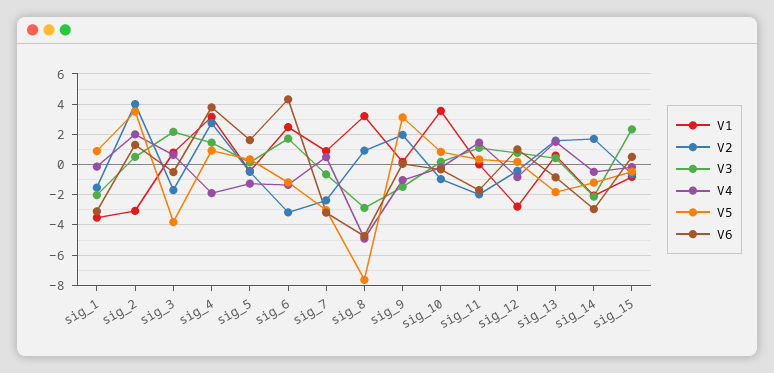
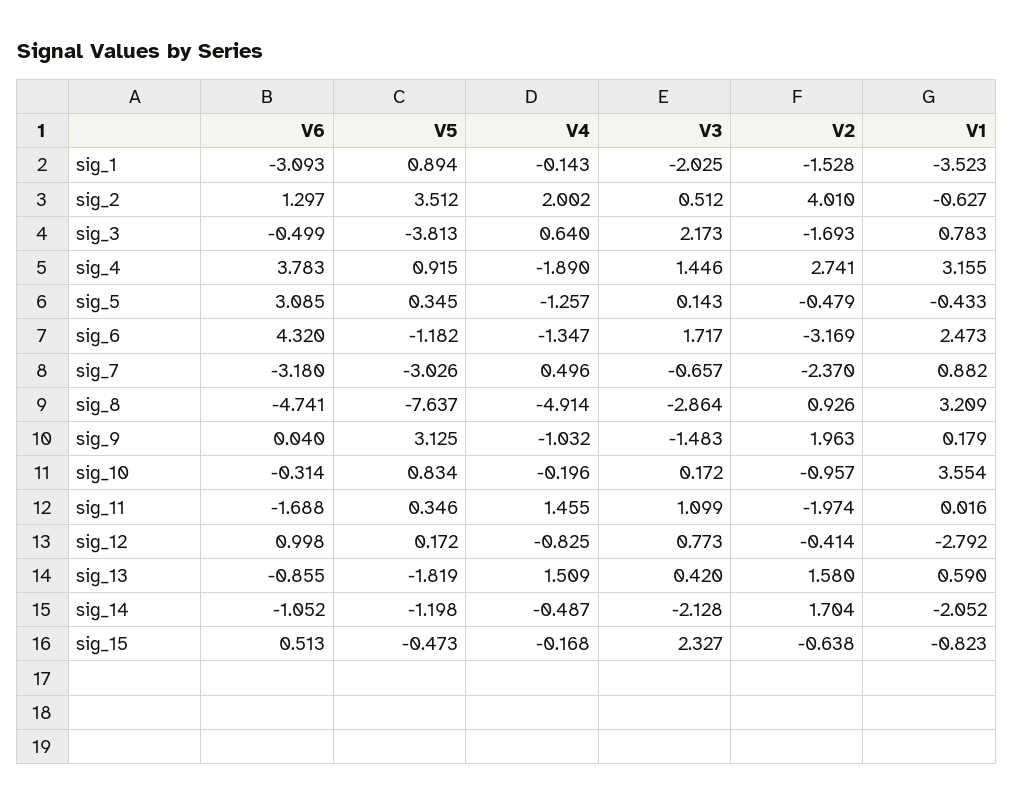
  {
    "V1": {
      "sig_1": -3.523,
-     "sig_2": -3,
+     "sig_2": -0.627,
      "sig_3": 0.783,
      "sig_4": 3.155,
      "sig_5": -0.433,
      "sig_6": 2.473,
      "sig_7": 0.882,
      "sig_8": 3.209,
      "sig_9": 0.179,
      "sig_10": 3.554,
      "sig_11": 0.016,
      "sig_12": -2.792,
      "sig_13": 0.59,
      "sig_14": -2.052,
      "sig_15": -0.823
    },
    "V2": {
      "sig_1": -1.528,
      "sig_2": 4.01,
      "sig_3": -1.693,
      "sig_4": 2.741,
      "sig_5": -0.479,
      "sig_6": -3.169,
      "sig_7": -2.37,
      "sig_8": 0.926,
      "sig_9": 1.963,
      "sig_10": -0.957,
      "sig_11": -1.974,
      "sig_12": -0.414,
      "sig_13": 1.58,
      "sig_14": 1.704,
      "sig_15": -0.638
    },
    "V3": {
      "sig_1": -2.025,
      "sig_2": 0.512,
      "sig_3": 2.173,
      "sig_4": 1.446,
      "sig_5": 0.143,
      "sig_6": 1.717,
      "sig_7": -0.657,
      "sig_8": -2.864,
      "sig_9": -1.483,
      "sig_10": 0.172,
      "sig_11": 1.099,
      "sig_12": 0.773,
      "sig_13": 0.42,
      "sig_14": -2.128,
      "sig_15": 2.327
    },
    "V4": {
      "sig_1": -0.143,
      "sig_2": 2.002,
      "sig_3": 0.64,
      "sig_4": -1.89,
      "sig_5": -1.257,
      "sig_6": -1.347,
      "sig_7": 0.496,
      "sig_8": -4.914,
      "sig_9": -1.032,
      "sig_10": -0.196,
      "sig_11": 1.455,
      "sig_12": -0.825,
      "sig_13": 1.509,
      "sig_14": -0.487,
      "sig_15": -0.168
    },
    "V5": {
      "sig_1": 0.894,
      "sig_2": 3.512,
      "sig_3": -3.813,
      "sig_4": 0.915,
      "sig_5": 0.345,
      "sig_6": -1.182,
      "sig_7": -3.026,
      "sig_8": -7.637,
      "sig_9": 3.125,
      "sig_10": 0.834,
      "sig_11": 0.346,
      "sig_12": 0.172,
      "sig_13": -1.819,
      "sig_14": -1.198,
      "sig_15": -0.473
    },
    "V6": {
      "sig_1": -3.093,
      "sig_2": 1.297,
      "sig_3": -0.499,
      "sig_4": 3.783,
-     "sig_5": 1.5,
+     "sig_5": 3.085,
      "sig_6": 4.32,
      "sig_7": -3.18,
      "sig_8": -4.741,
      "sig_9": 0.04,
      "sig_10": -0.314,
      "sig_11": -1.688,
      "sig_12": 0.998,
      "sig_13": -0.855,
-     "sig_14": -3,
+     "sig_14": -1.052,
      "sig_15": 0.513
    }
  }

